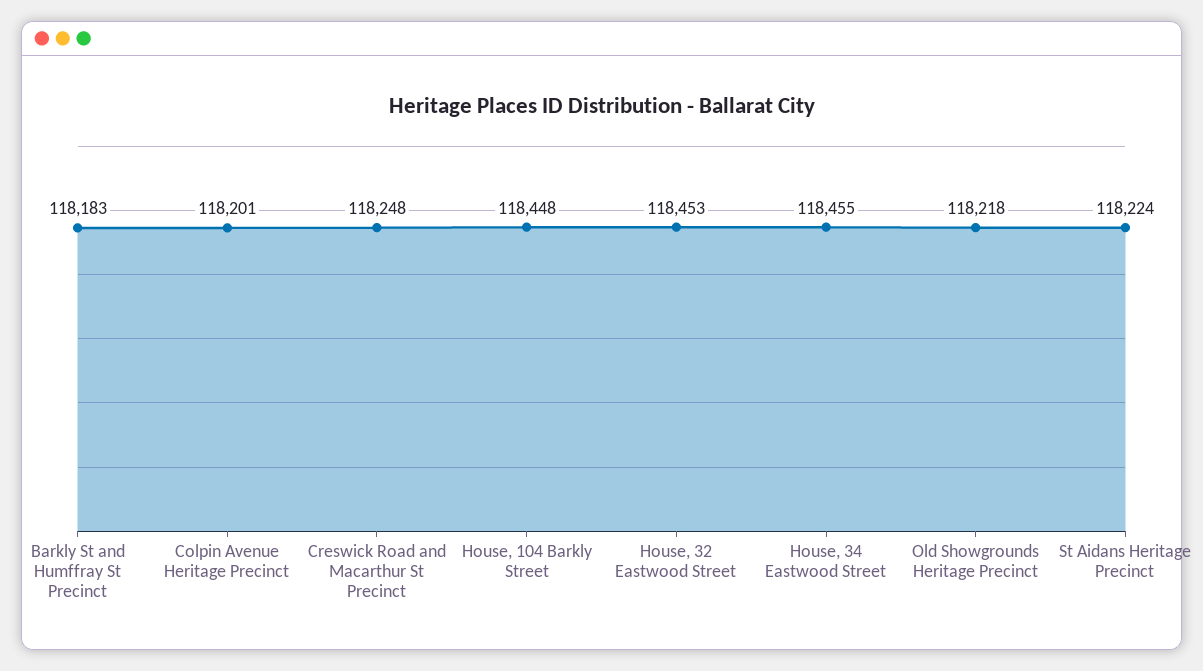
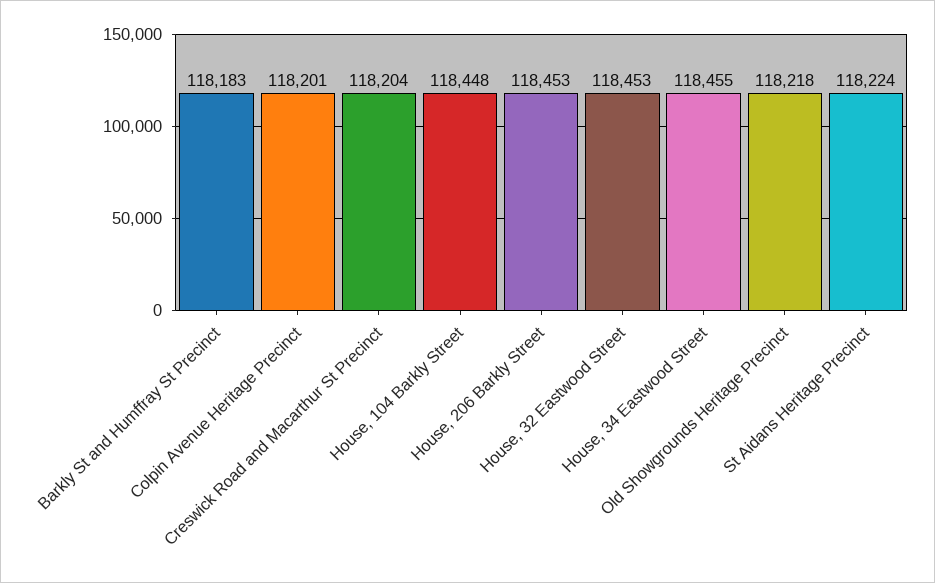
  {
    "Barkly St and Humffray St Precinct": 118183,
    "Colpin Avenue Heritage Precinct": 118201,
-   "Creswick Road and Macarthur St Precinct": 118248,
+   "Creswick Road and Macarthur St Precinct": 118204,
    "House, 104 Barkly Street": 118448,
    "House, 32 Eastwood Street": 118453,
    "House, 34 Eastwood Street": 118455,
    "Old Showgrounds Heritage Precinct": 118218,
-   "St Aidans Heritage Precinct": 118224
+   "St Aidans Heritage Precinct": 118224,
+   "House, 206 Barkly Street": 118453
  }

